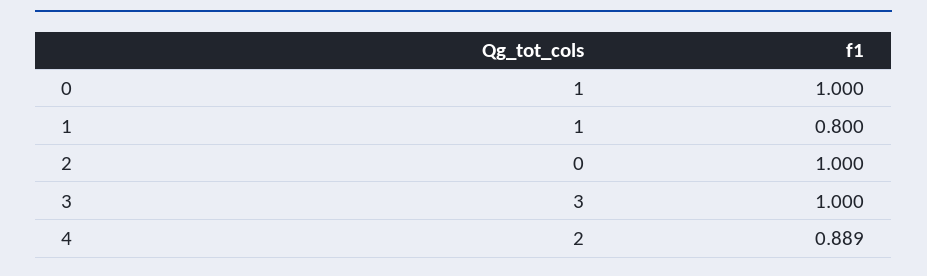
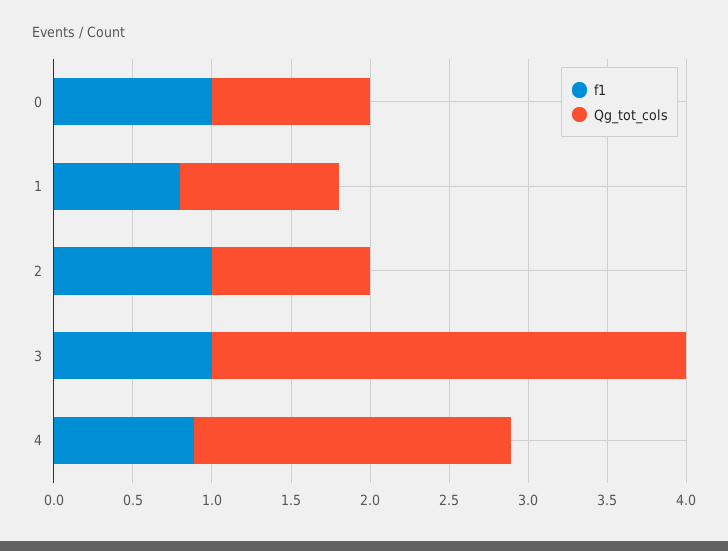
  {
    "Qg_tot_cols": {
      "0": 1,
      "1": 1,
-     "2": 0,
+     "2": 1,
      "3": 3,
      "4": 2
    },
    "f1": {
      "0": 1,
      "1": 0.8,
      "2": 1,
      "3": 1,
      "4": 0.889
    }
  }

